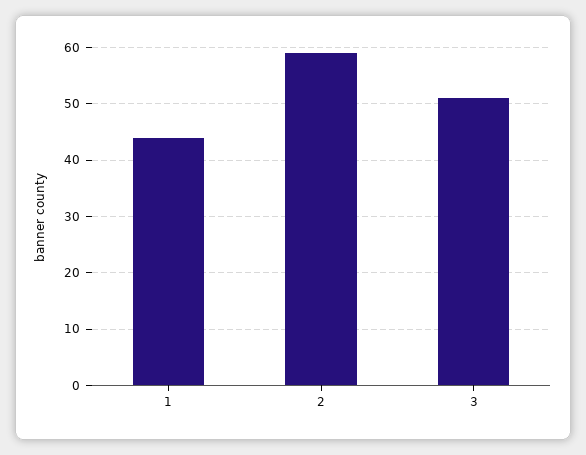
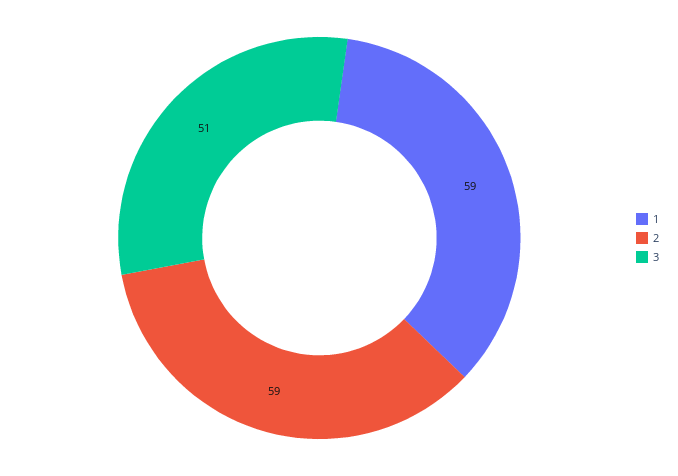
  {
-   "1": 45,
+   "1": 59,
    "2": 59,
    "3": 51
  }

